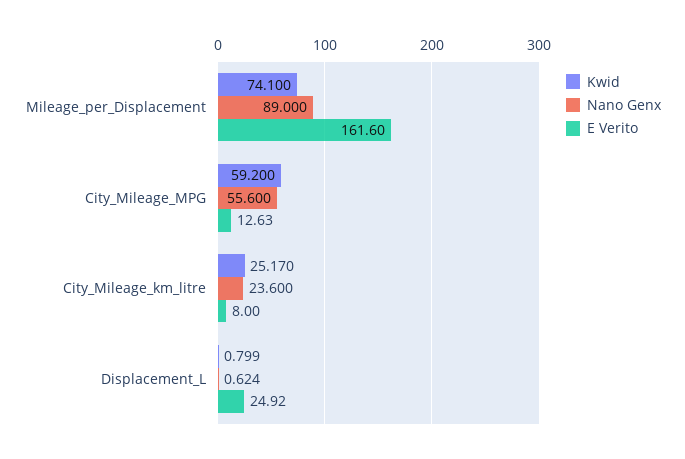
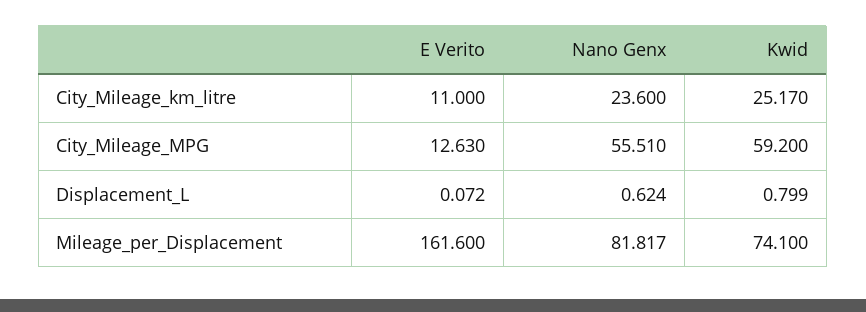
  {
    "Kwid": {
      "Mileage_per_Displacement": 74.1,
      "City_Mileage_MPG": 59.2,
      "City_Mileage_km_litre": 25.17,
      "Displacement_L": 0.799
    },
    "Nano Genx": {
-     "Mileage_per_Displacement": 89,
+     "Mileage_per_Displacement": 81.817,
-     "City_Mileage_MPG": 55.6,
+     "City_Mileage_MPG": 55.51,
      "City_Mileage_km_litre": 23.6,
      "Displacement_L": 0.624
    },
    "E Verito": {
      "Mileage_per_Displacement": 161.6,
      "City_Mileage_MPG": 12.63,
-     "City_Mileage_km_litre": 8,
+     "City_Mileage_km_litre": 11,
-     "Displacement_L": 24.92
+     "Displacement_L": 0.072
    }
  }

